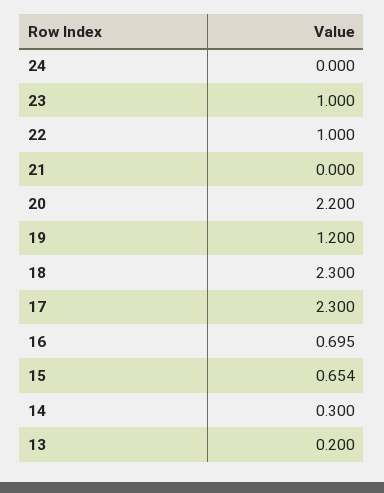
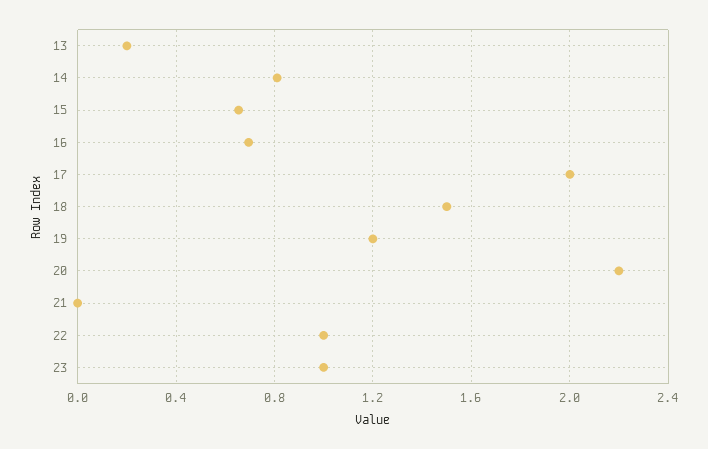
  {
-   "24": 0,
    "23": 1,
    "22": 1,
    "21": 0,
    "20": 2.2,
    "19": 1.2,
-   "18": 2.3,
+   "18": 1.5,
-   "17": 2.3,
+   "17": 2,
    "16": 0.695,
    "15": 0.654,
-   "14": 0.3,
+   "14": 0.8,
    "13": 0.2
  }

